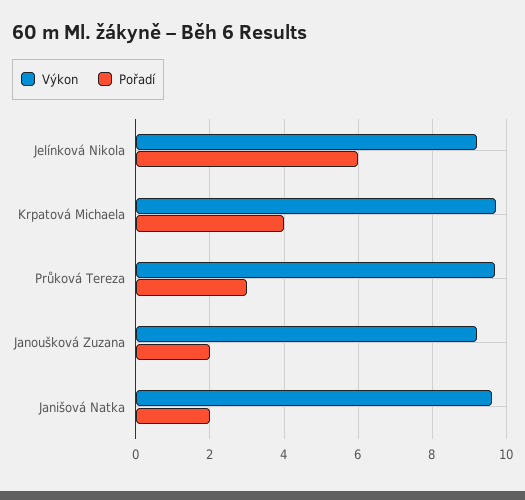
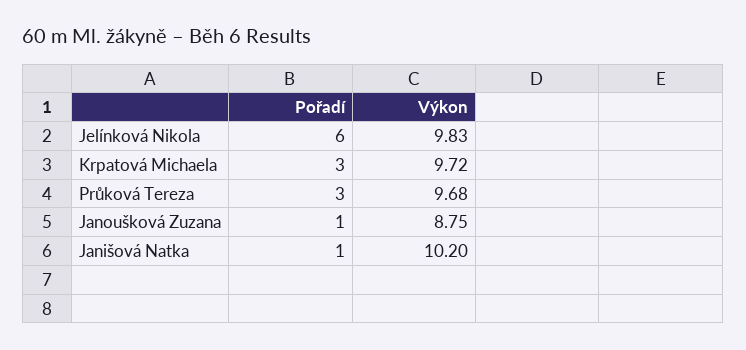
  {
    "Výkon": {
-     "Jelínková Nikola": 9.2,
+     "Jelínková Nikola": 9.83,
      "Krpatová Michaela": 9.72,
      "Průková Tereza": 9.68,
-     "Janoušková Zuzana": 9.2,
+     "Janoušková Zuzana": 8.75,
-     "Janišová Natka": 9.6
+     "Janišová Natka": 10.2
    },
    "Pořadí": {
      "Jelínková Nikola": 6,
-     "Krpatová Michaela": 4,
+     "Krpatová Michaela": 3,
      "Průková Tereza": 3,
-     "Janoušková Zuzana": 2,
+     "Janoušková Zuzana": 1,
-     "Janišová Natka": 2
+     "Janišová Natka": 1
    }
  }

